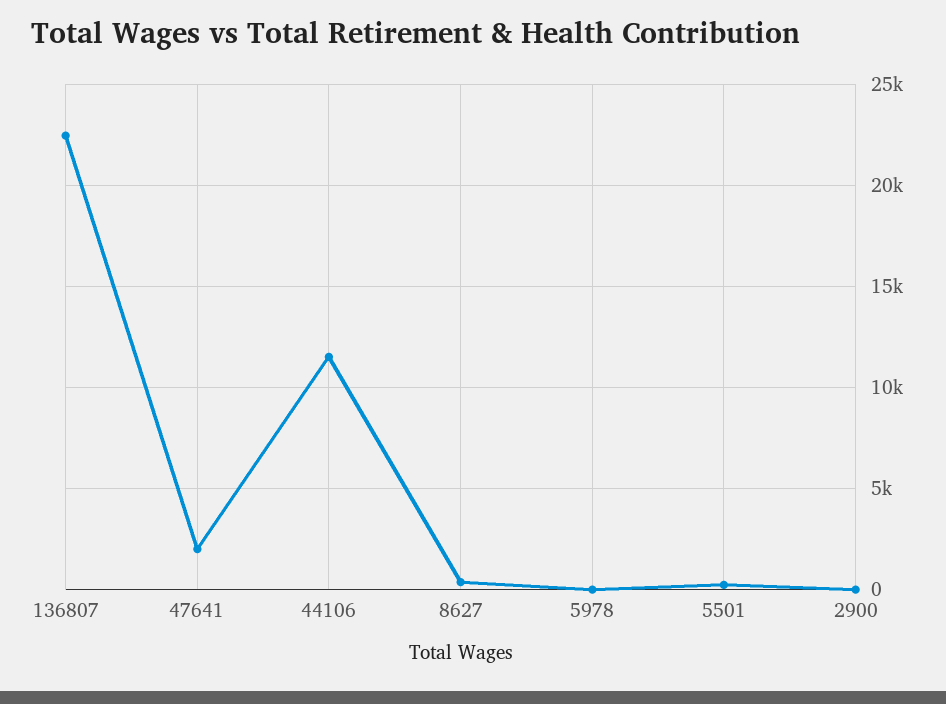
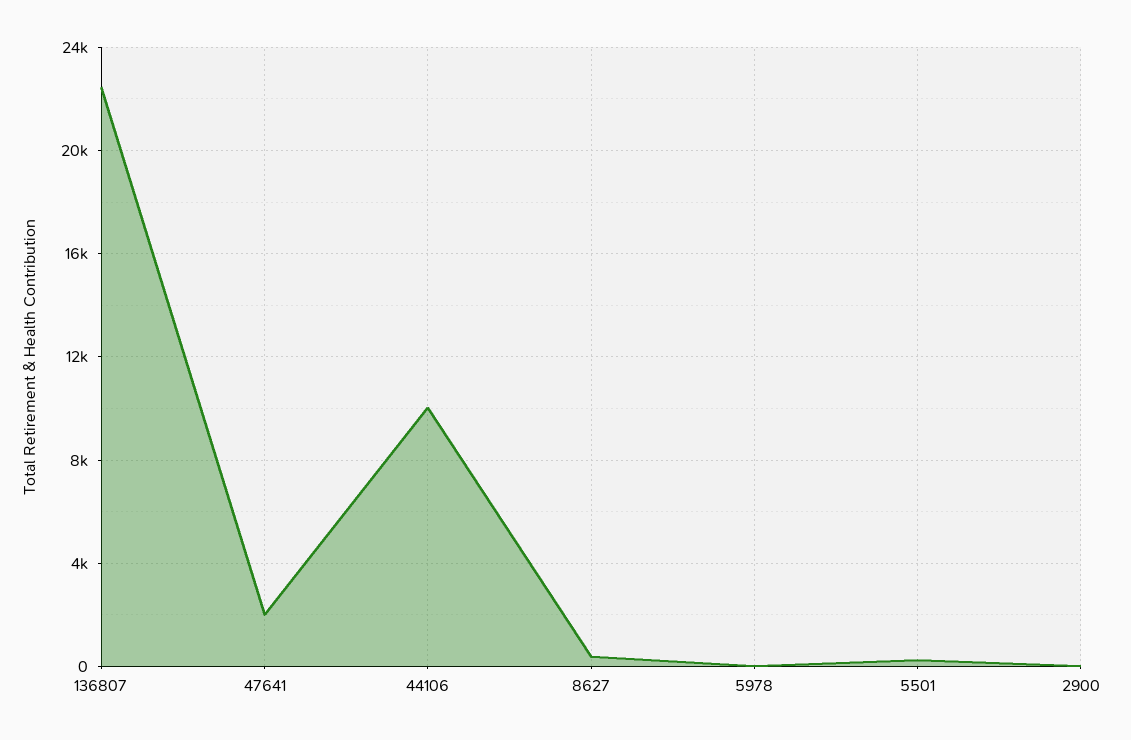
  {
    "136807": 22500,
    "47641": 2000,
-   "44106": 11500,
+   "44106": 10000,
    "8627": 500,
    "5978": 0,
    "5501": 0,
    "2900": 0
  }

